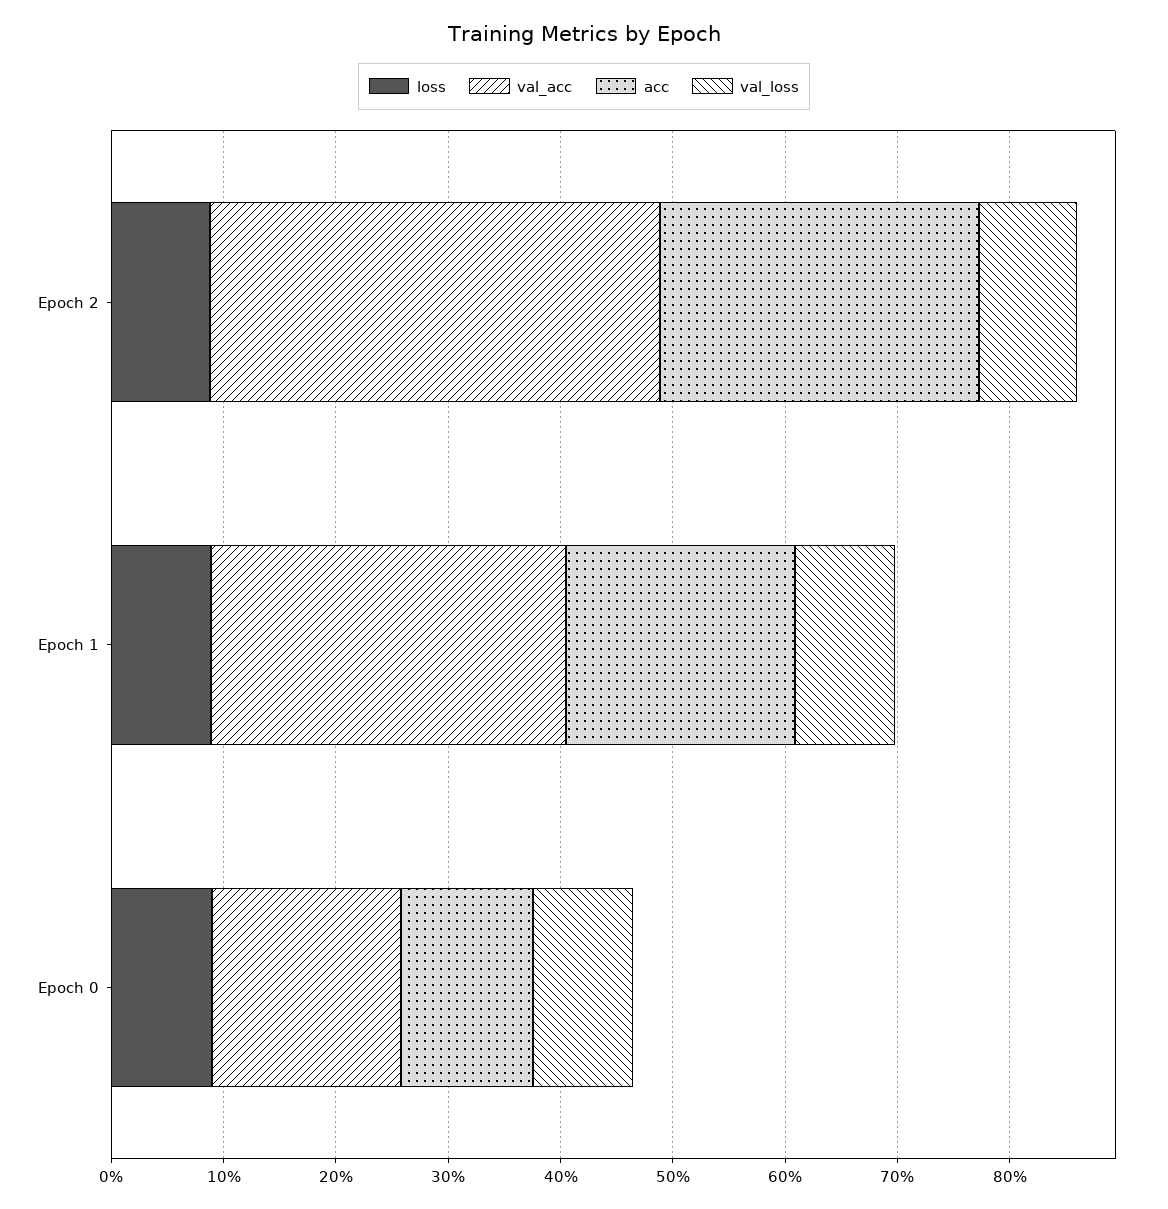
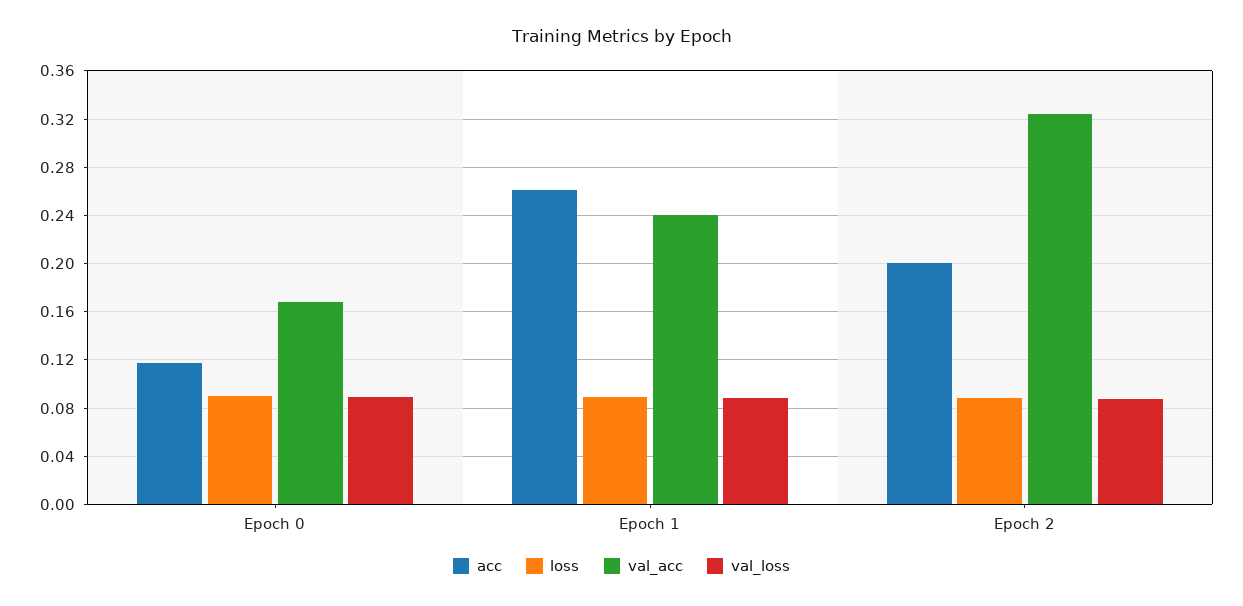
  {
    "loss": {
      "Epoch 2": 0.09,
      "Epoch 1": 0.09,
      "Epoch 0": 0.09
    },
    "val_acc": {
-     "Epoch 2": 0.4,
+     "Epoch 2": 0.325,
-     "Epoch 1": 0.32,
+     "Epoch 1": 0.24,
      "Epoch 0": 0.17
    },
    "acc": {
-     "Epoch 2": 0.28,
+     "Epoch 2": 0.2,
-     "Epoch 1": 0.2,
+     "Epoch 1": 0.26,
      "Epoch 0": 0.12
    },
    "val_loss": {
      "Epoch 2": 0.085,
      "Epoch 1": 0.09,
      "Epoch 0": 0.09
    }
  }

